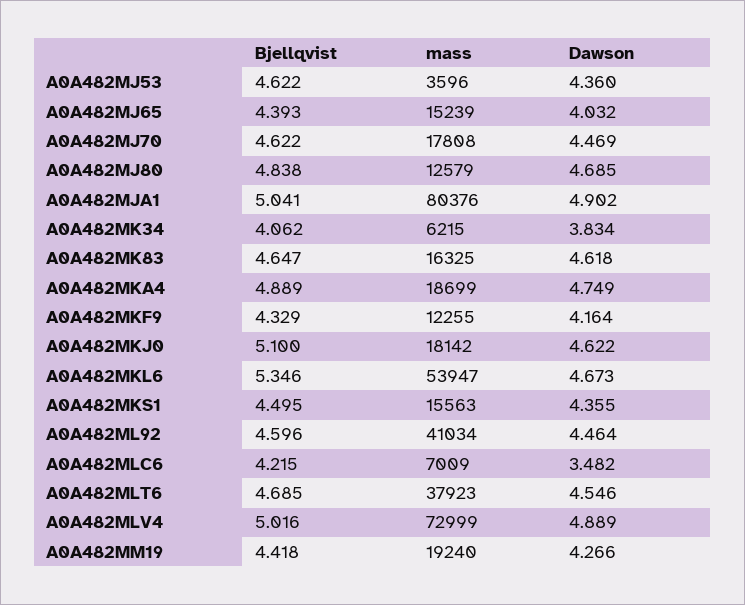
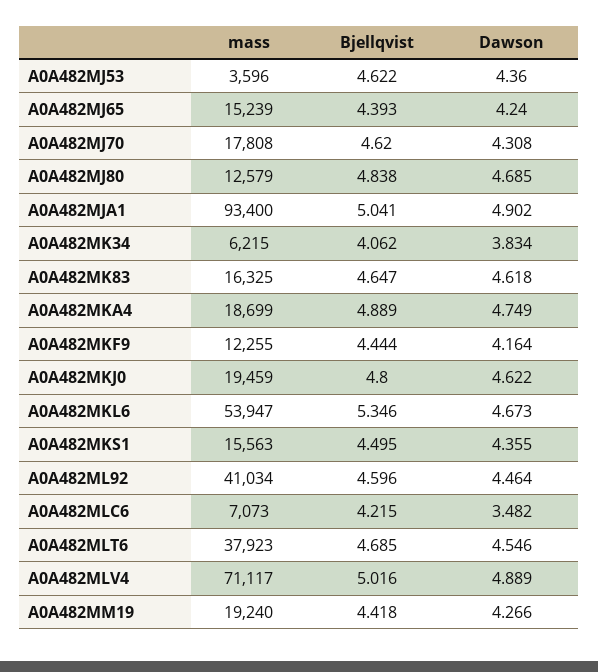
  {
    "Bjellqvist": {
      "A0A482MJ53": 4.622,
      "A0A482MJ65": 4.393,
-     "A0A482MJ70": 4.622,
+     "A0A482MJ70": 4.62,
      "A0A482MJ80": 4.838,
      "A0A482MJA1": 5.041,
      "A0A482MK34": 4.062,
      "A0A482MK83": 4.647,
      "A0A482MKA4": 4.889,
-     "A0A482MKF9": 4.329,
+     "A0A482MKF9": 4.444,
-     "A0A482MKJ0": 5.1,
+     "A0A482MKJ0": 4.8,
      "A0A482MKL6": 5.346,
      "A0A482MKS1": 4.495,
      "A0A482ML92": 4.596,
      "A0A482MLC6": 4.215,
      "A0A482MLT6": 4.685,
      "A0A482MLV4": 5.016,
      "A0A482MM19": 4.418
    },
    "mass": {
      "A0A482MJ53": 3596,
      "A0A482MJ65": 15239,
      "A0A482MJ70": 17808,
      "A0A482MJ80": 12579,
-     "A0A482MJA1": 80376,
+     "A0A482MJA1": 93400,
      "A0A482MK34": 6215,
      "A0A482MK83": 16325,
      "A0A482MKA4": 18699,
      "A0A482MKF9": 12255,
-     "A0A482MKJ0": 18142,
+     "A0A482MKJ0": 19459,
      "A0A482MKL6": 53947,
      "A0A482MKS1": 15563,
      "A0A482ML92": 41034,
-     "A0A482MLC6": 7009,
+     "A0A482MLC6": 7073,
      "A0A482MLT6": 37923,
-     "A0A482MLV4": 72999,
+     "A0A482MLV4": 71117,
      "A0A482MM19": 19240
    },
    "Dawson": {
      "A0A482MJ53": 4.36,
-     "A0A482MJ65": 4.032,
+     "A0A482MJ65": 4.24,
-     "A0A482MJ70": 4.469,
+     "A0A482MJ70": 4.308,
      "A0A482MJ80": 4.685,
      "A0A482MJA1": 4.902,
      "A0A482MK34": 3.834,
      "A0A482MK83": 4.618,
      "A0A482MKA4": 4.749,
      "A0A482MKF9": 4.164,
      "A0A482MKJ0": 4.622,
      "A0A482MKL6": 4.673,
      "A0A482MKS1": 4.355,
      "A0A482ML92": 4.464,
      "A0A482MLC6": 3.482,
      "A0A482MLT6": 4.546,
      "A0A482MLV4": 4.889,
      "A0A482MM19": 4.266
    }
  }

